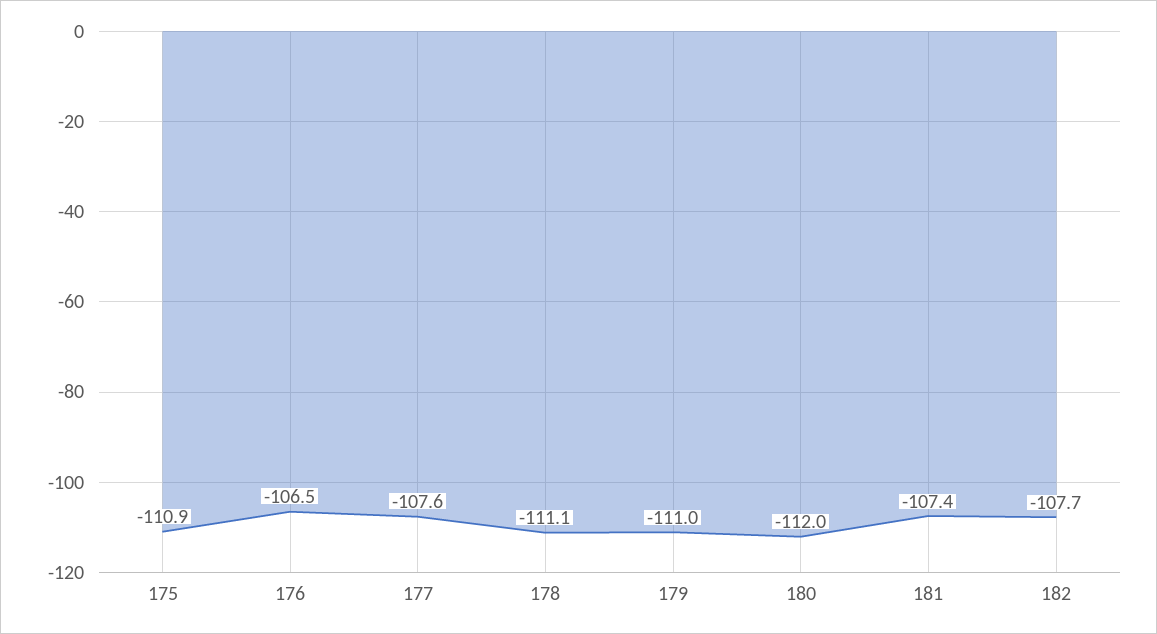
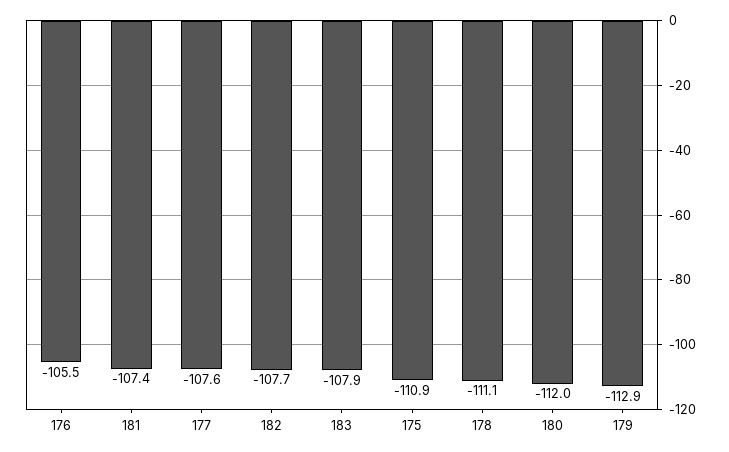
  {
    "175": -110.9,
-   "176": -106.5,
+   "176": -105.5,
    "177": -107.6,
    "178": -111.1,
-   "179": -111,
+   "179": -112.9,
    "180": -112,
    "181": -107.4,
-   "182": -107.7
+   "182": -107.7,
+   "183": -107.9
  }

